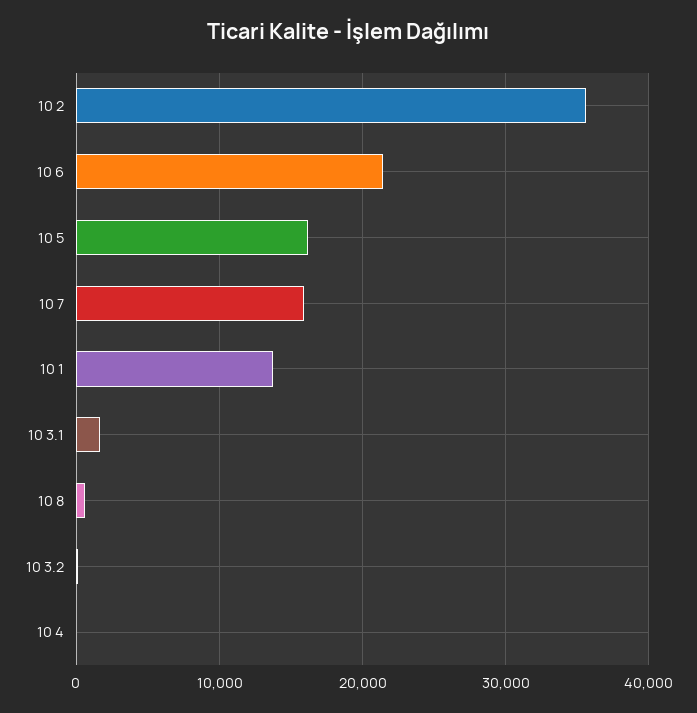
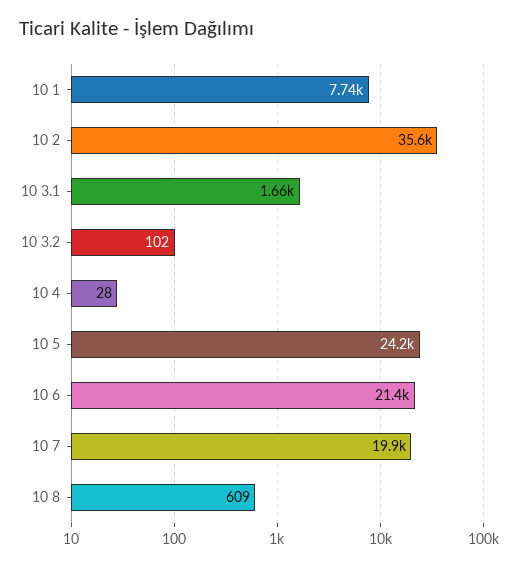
  {
    "10 2": 35600,
    "10 6": 21400,
-   "10 5": 16000,
+   "10 5": 24200,
-   "10 7": 16000,
+   "10 7": 19900,
-   "10 1": 14000,
+   "10 1": 7740,
    "10 3.1": 1660,
    "10 8": 609,
    "10 3.2": 102,
    "10 4": 28
  }

